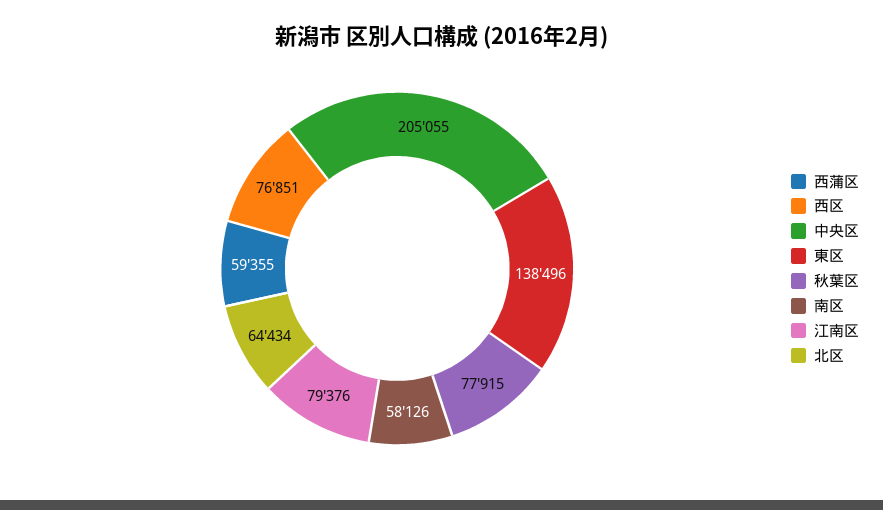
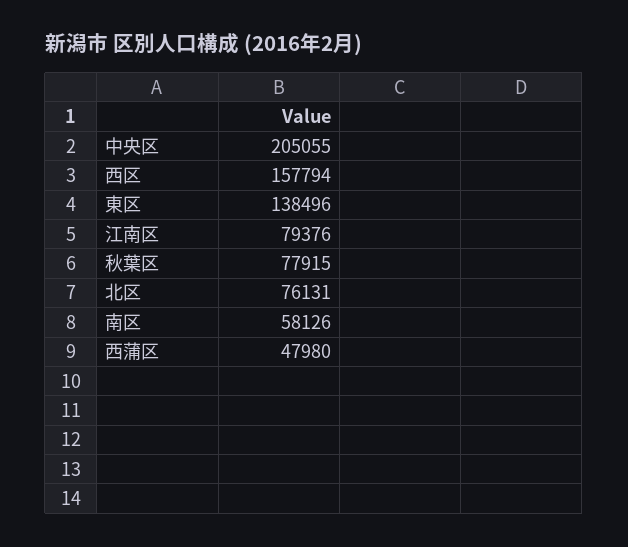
  {
-   "西蒲区": 59355,
+   "西蒲区": 47980,
-   "西区": 76851,
+   "西区": 157794,
    "中央区": 205055,
    "東区": 138496,
    "秋葉区": 77915,
    "南区": 58126,
    "江南区": 79376,
-   "北区": 64434
+   "北区": 76131
  }

